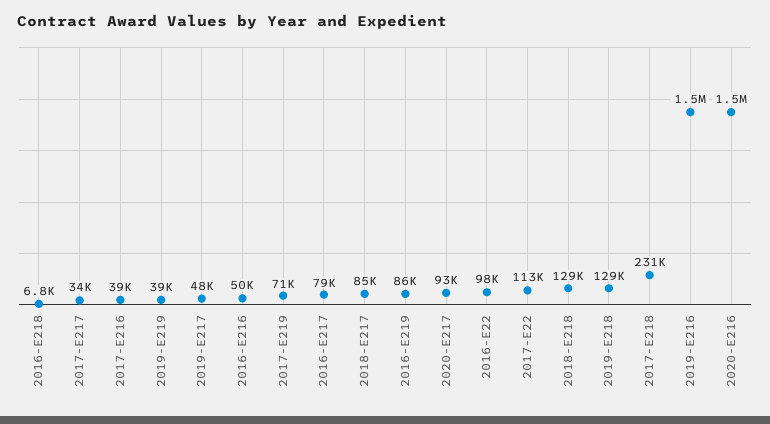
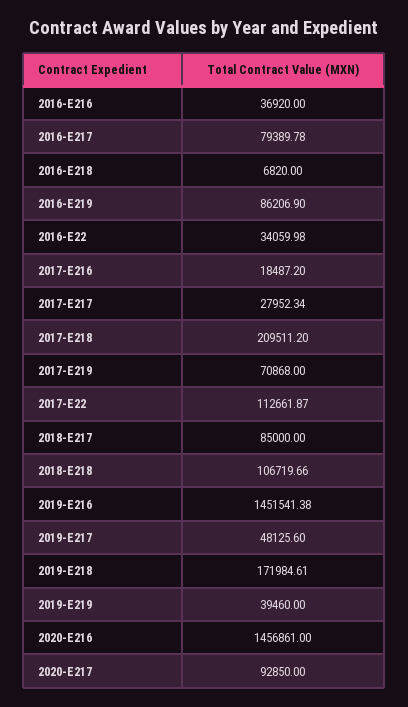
  {
    "2016-E218": 6820,
-   "2017-E217": 34000,
+   "2017-E217": 27952.34,
-   "2017-E216": 39000,
+   "2017-E216": 18487.2,
    "2019-E219": 39460,
    "2019-E217": 48125.6,
-   "2016-E216": 50000,
+   "2016-E216": 36920,
    "2017-E219": 70868,
    "2016-E217": 79389.78,
    "2018-E217": 85000,
    "2016-E219": 86206.9,
    "2020-E217": 92850,
-   "2016-E22": 98000,
+   "2016-E22": 34059.98,
    "2017-E22": 112661.87,
-   "2018-E218": 129000,
+   "2018-E218": 106719.66,
-   "2019-E218": 129000,
+   "2019-E218": 171984.61,
-   "2017-E218": 231000,
+   "2017-E218": 209511.2,
    "2019-E216": 1451541.38,
    "2020-E216": 1456861
  }

